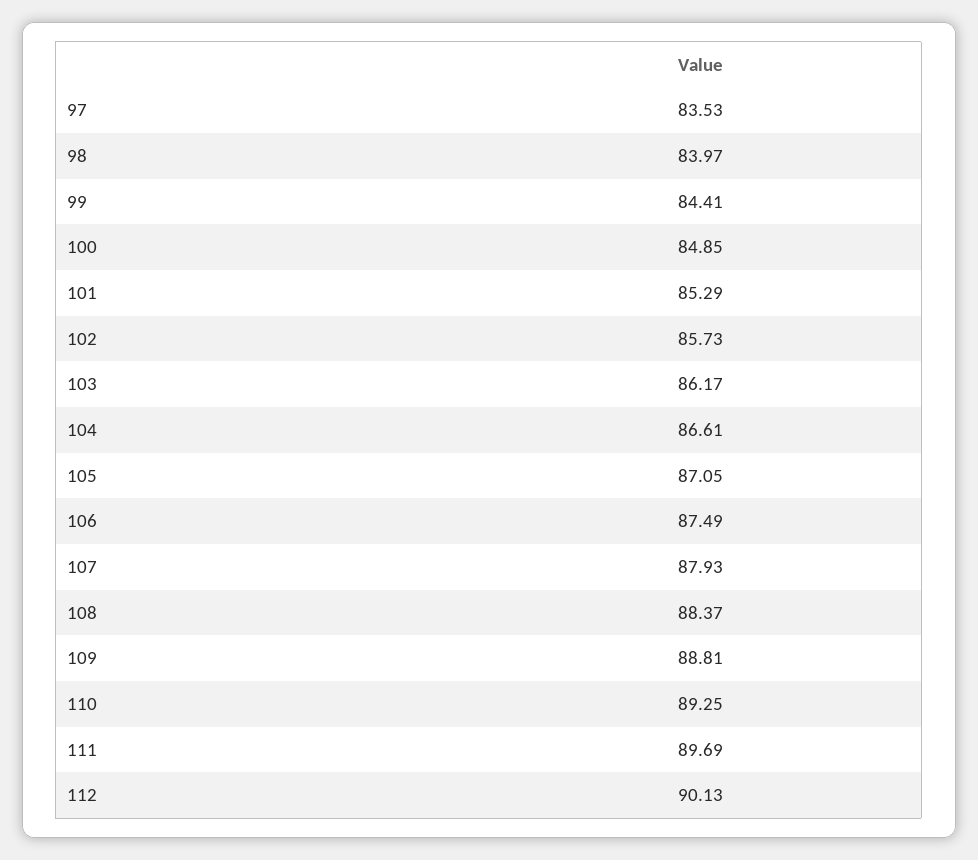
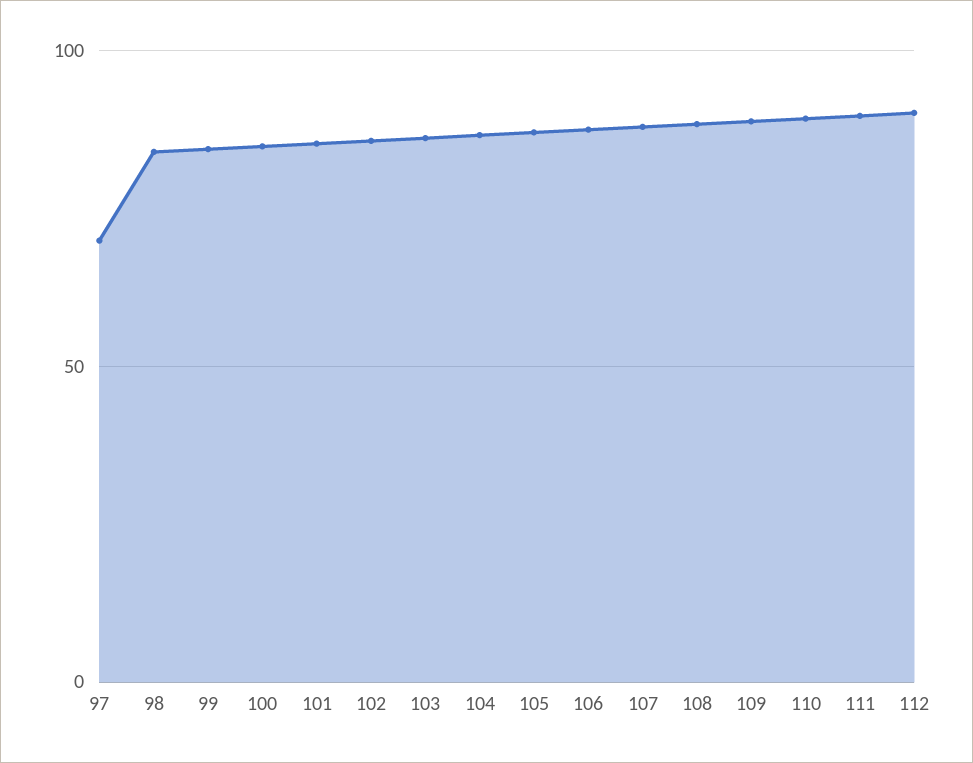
  {
-   "97": 83.53,
+   "97": 70,
    "98": 83.97,
    "99": 84.41,
    "100": 84.85,
    "101": 85.29,
    "102": 85.73,
    "103": 86.17,
    "104": 86.61,
    "105": 87.05,
    "106": 87.49,
    "107": 87.93,
    "108": 88.37,
    "109": 88.81,
    "110": 89.25,
    "111": 89.69,
    "112": 90.13
  }

